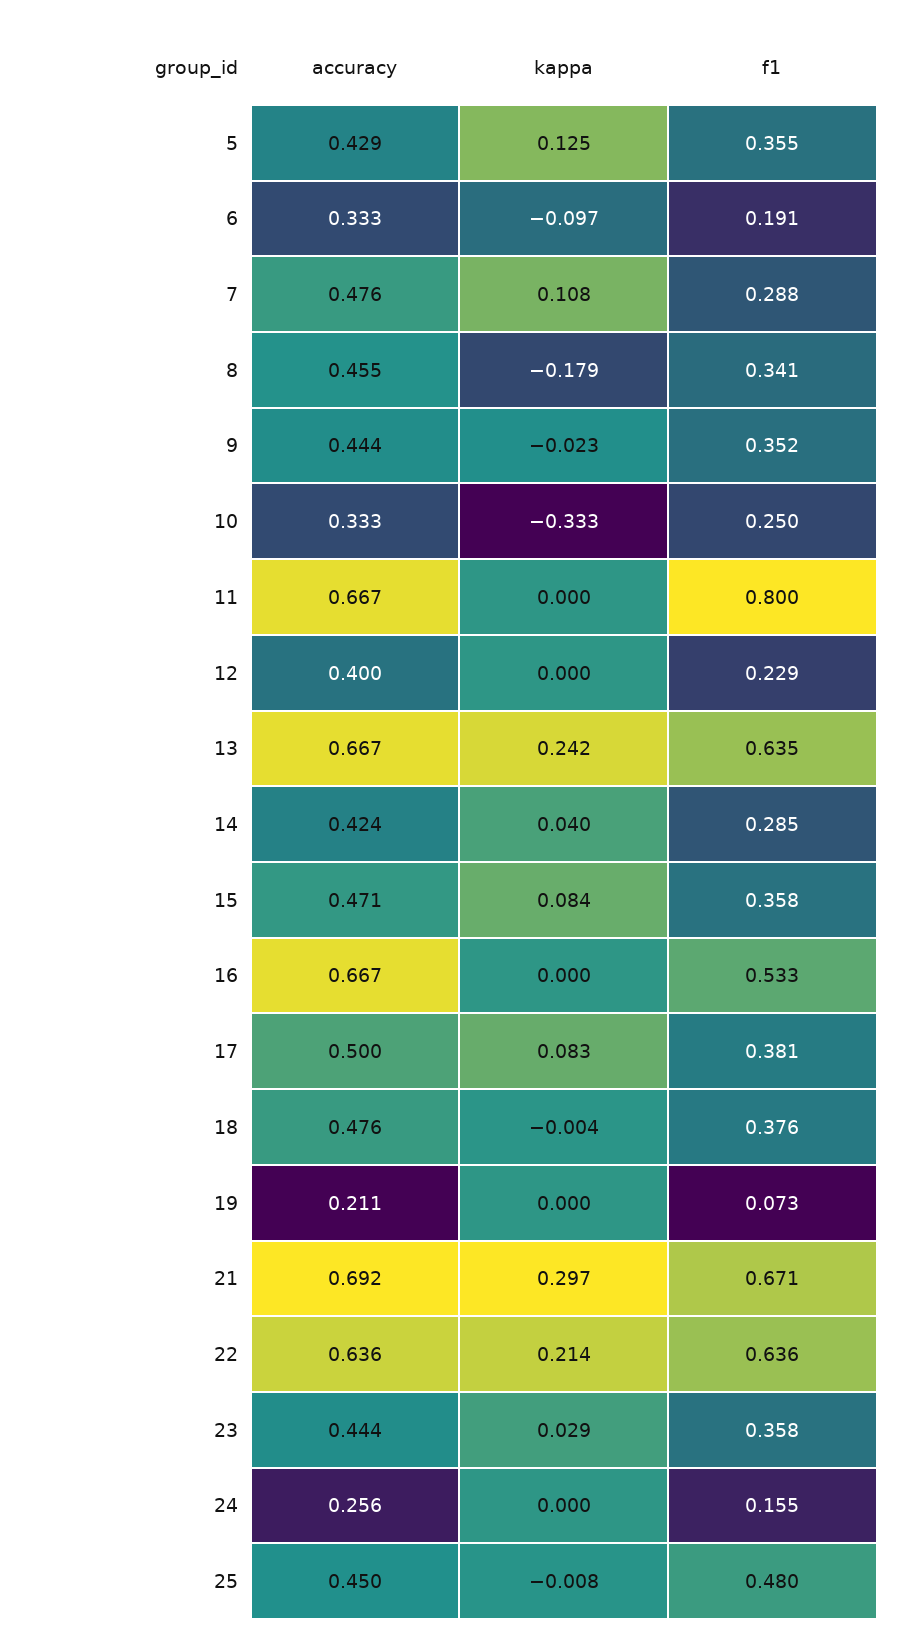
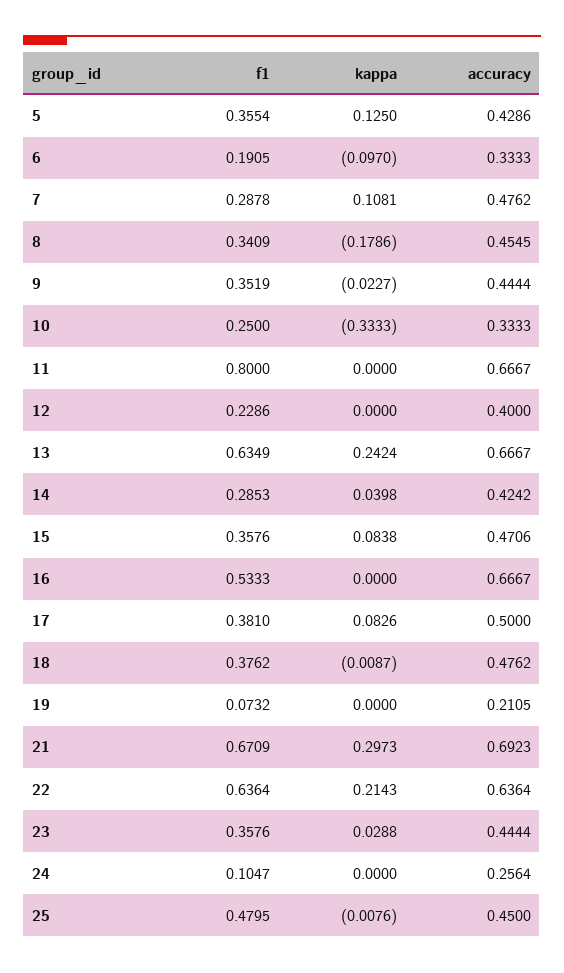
  {
    "accuracy": {
      "5": 0.4286,
      "6": 0.3333,
      "7": 0.4762,
      "8": 0.4545,
      "9": 0.4444,
      "10": 0.3333,
      "11": 0.6667,
      "12": 0.4,
      "13": 0.6667,
      "14": 0.4242,
      "15": 0.4706,
      "16": 0.6667,
      "17": 0.5,
      "18": 0.4762,
      "19": 0.2105,
      "21": 0.6923,
      "22": 0.6364,
      "23": 0.4444,
      "24": 0.2564,
      "25": 0.45
    },
    "kappa": {
      "5": 0.125,
      "6": -0.097,
      "7": 0.1081,
      "8": -0.1786,
      "9": -0.0227,
      "10": -0.3333,
      "11": 0,
      "12": 0,
      "13": 0.2424,
      "14": 0.0398,
      "15": 0.0838,
      "16": 0,
      "17": 0.0826,
-     "18": -0.004,
+     "18": -0.0087,
      "19": 0,
      "21": 0.2973,
      "22": 0.2143,
      "23": 0.0288,
      "24": 0,
      "25": -0.0076
    },
    "f1": {
      "5": 0.3554,
      "6": 0.1905,
      "7": 0.2878,
      "8": 0.3409,
      "9": 0.3519,
      "10": 0.25,
      "11": 0.8,
      "12": 0.2286,
      "13": 0.6349,
      "14": 0.2853,
      "15": 0.3576,
      "16": 0.5333,
      "17": 0.381,
      "18": 0.3762,
      "19": 0.0732,
      "21": 0.6709,
      "22": 0.6364,
      "23": 0.3576,
-     "24": 0.155,
+     "24": 0.1047,
      "25": 0.4795
    }
  }

